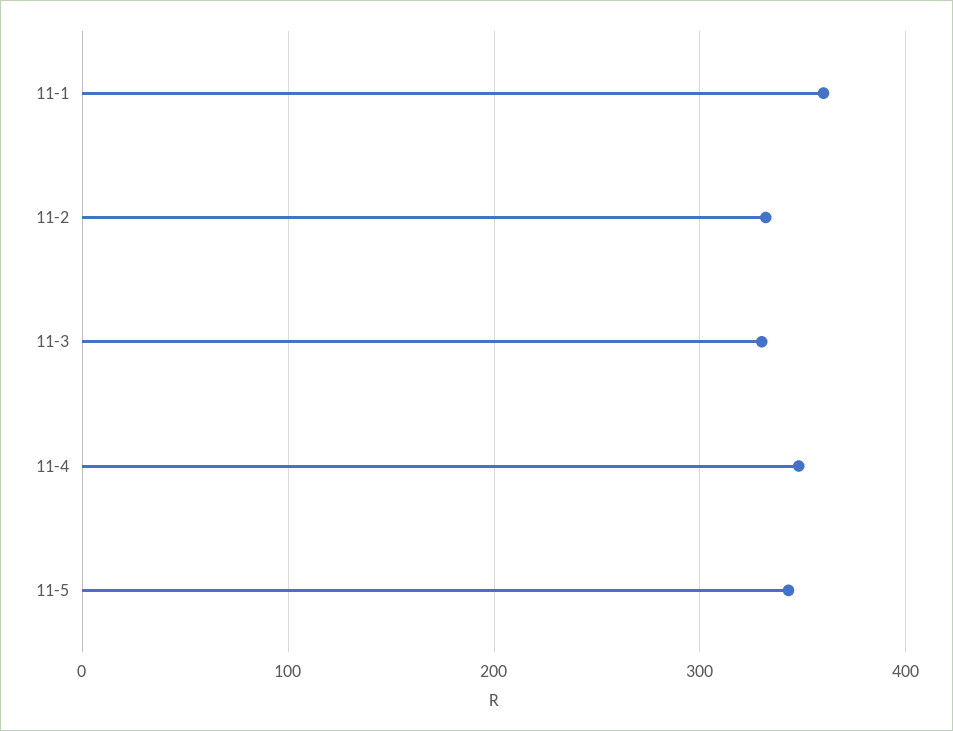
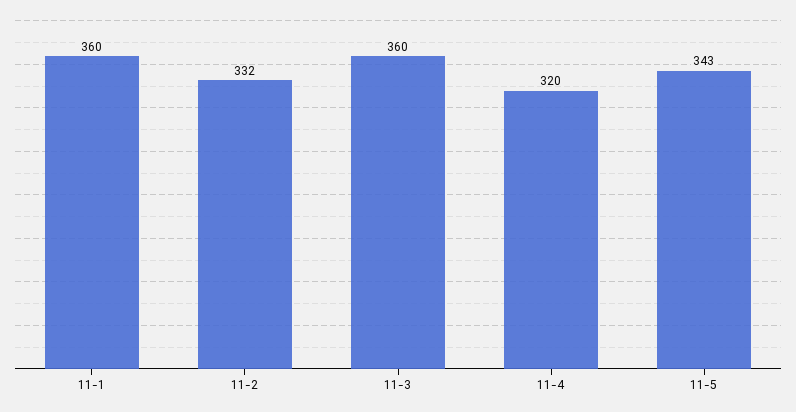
  {
    "11-1": 360,
    "11-2": 332,
-   "11-3": 330,
+   "11-3": 360,
-   "11-4": 350,
+   "11-4": 320,
    "11-5": 343
  }

